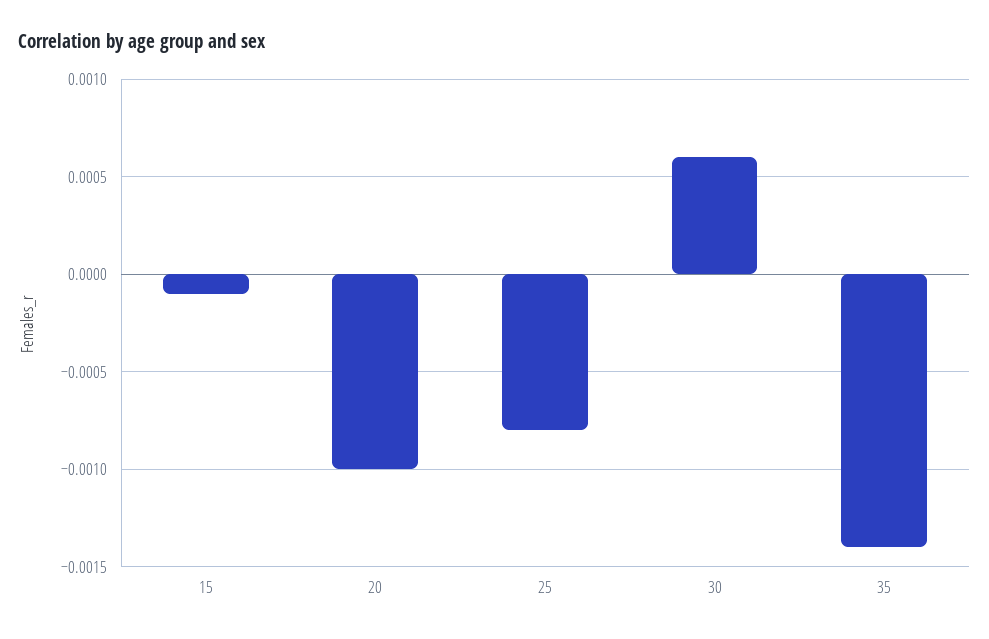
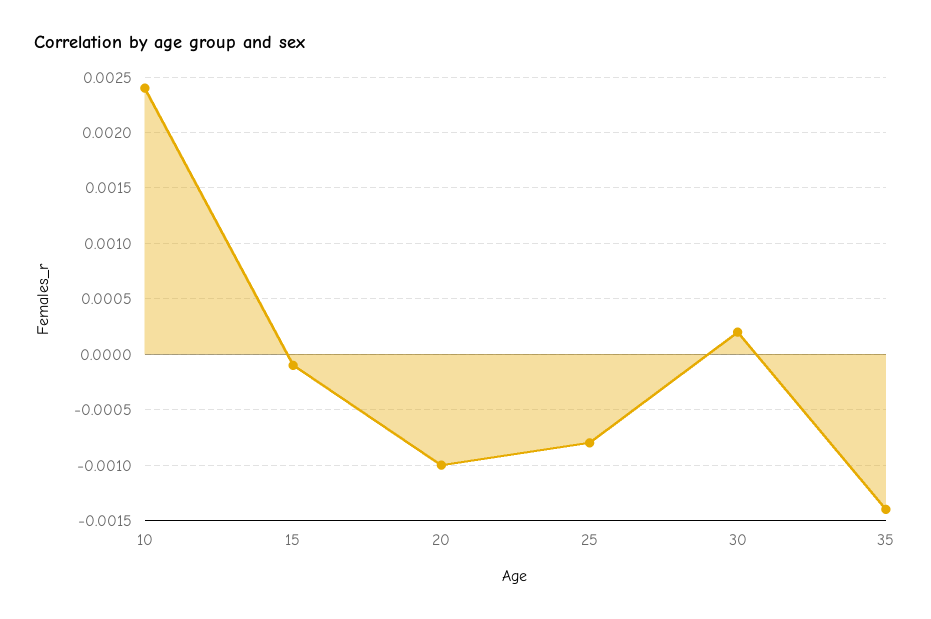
  {
    "15": -0.0001,
    "20": -0.001,
    "25": -0.0008,
-   "30": 0.0006,
+   "30": 0.0002,
-   "35": -0.0014
+   "35": -0.0014,
+   "10": 0.0024
  }

